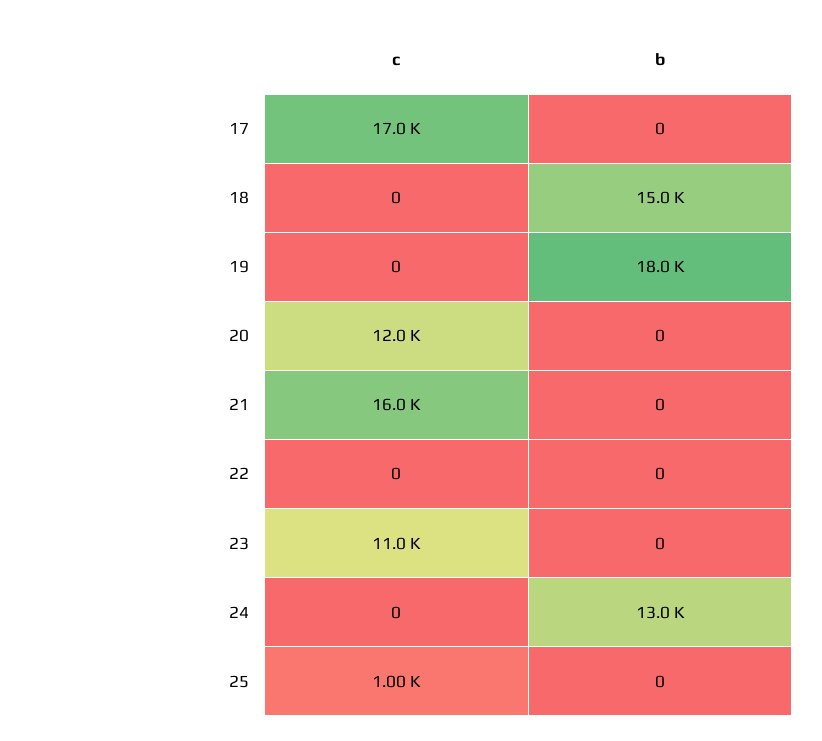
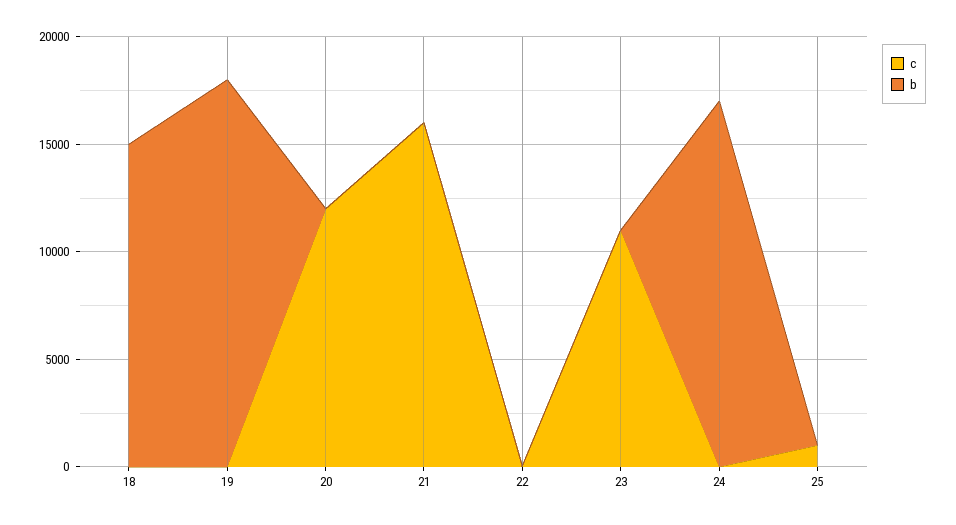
  {
    "c": {
-     "17": 17000,
      "18": 0,
      "19": 0,
      "20": 12000,
      "21": 16000,
      "22": 0,
      "23": 11000,
      "24": 0,
      "25": 1000
    },
    "b": {
-     "17": 0,
      "18": 15000,
      "19": 18000,
      "20": 0,
      "21": 0,
      "22": 0,
      "23": 0,
-     "24": 13000,
+     "24": 17000,
      "25": 0
    }
  }

